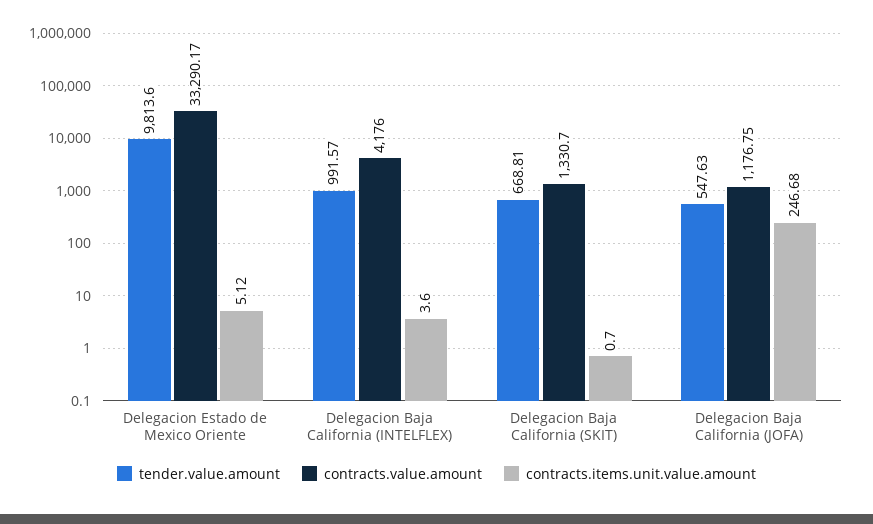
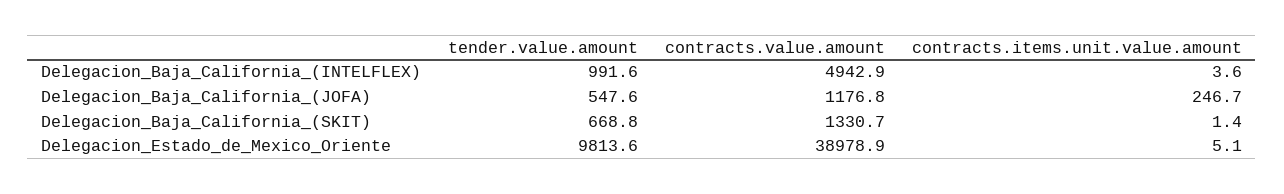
  {
    "tender.value.amount": {
      "Delegacion Estado de Mexico Oriente": 9813.6,
      "Delegacion Baja California (INTELFLEX)": 991.57,
      "Delegacion Baja California (SKIT)": 668.81,
      "Delegacion Baja California (JOFA)": 547.63
    },
    "contracts.value.amount": {
-     "Delegacion Estado de Mexico Oriente": 33290.17,
+     "Delegacion Estado de Mexico Oriente": 38978.9,
-     "Delegacion Baja California (INTELFLEX)": 4176,
+     "Delegacion Baja California (INTELFLEX)": 4942.9,
      "Delegacion Baja California (SKIT)": 1330.7,
      "Delegacion Baja California (JOFA)": 1176.75
    },
    "contracts.items.unit.value.amount": {
      "Delegacion Estado de Mexico Oriente": 5.12,
      "Delegacion Baja California (INTELFLEX)": 3.6,
-     "Delegacion Baja California (SKIT)": 0.7,
+     "Delegacion Baja California (SKIT)": 1.4,
      "Delegacion Baja California (JOFA)": 246.68
    }
  }

